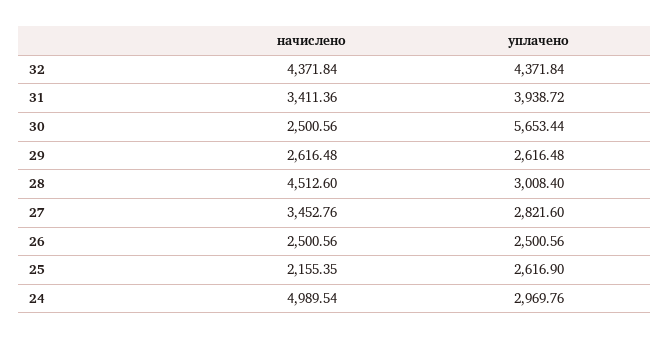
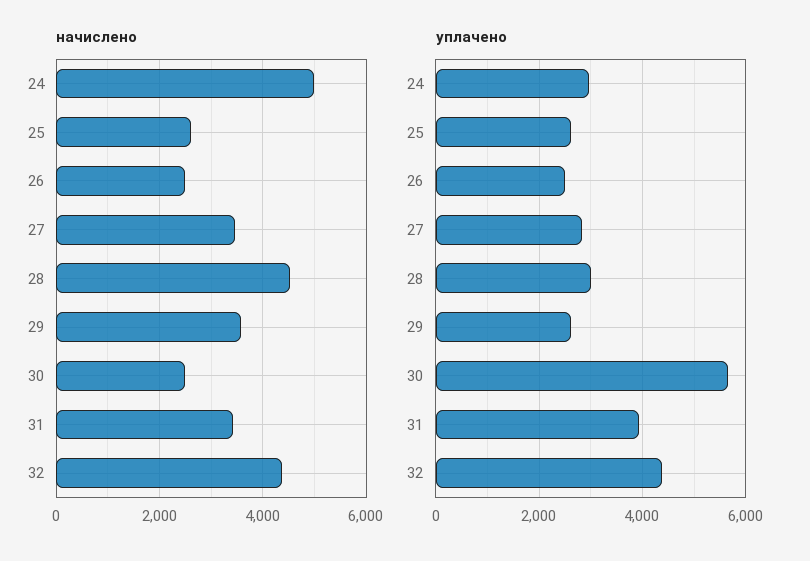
  {
    "начислено": {
      "32": 4371.84,
      "31": 3411.36,
      "30": 2500.56,
-     "29": 2616.48,
+     "29": 3600,
      "28": 4512.6,
      "27": 3452.76,
      "26": 2500.56,
-     "25": 2155.35,
+     "25": 2600,
      "24": 4989.54
    },
    "уплачено": {
      "32": 4371.84,
      "31": 3938.72,
      "30": 5653.44,
      "29": 2616.48,
      "28": 3008.4,
      "27": 2821.6,
      "26": 2500.56,
      "25": 2616.9,
      "24": 2969.76
    }
  }

